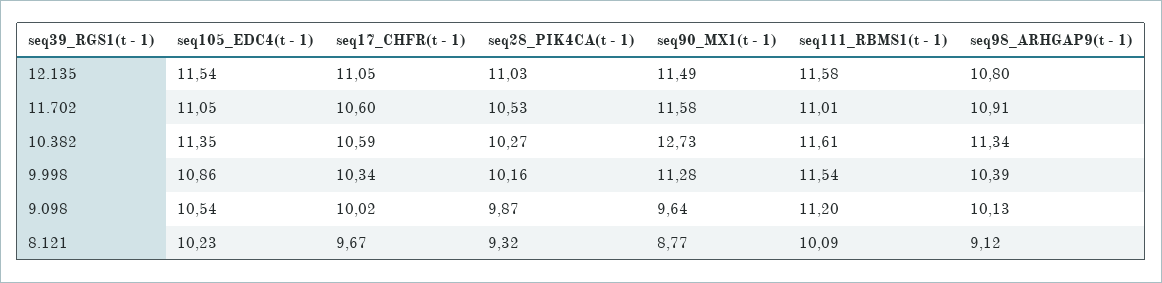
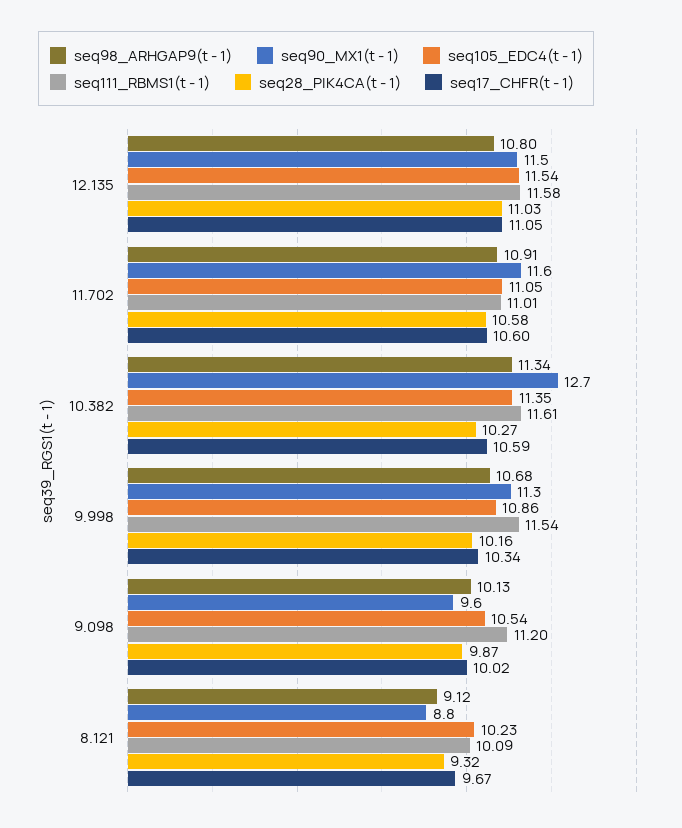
  {
    "seq105_EDC4(t - 1)": {
      "12.135": 11.54,
      "11.702": 11.05,
      "10.382": 11.35,
      "9.998": 10.86,
      "9.098": 10.54,
      "8.121": 10.23
    },
    "seq17_CHFR(t - 1)": {
      "12.135": 11.05,
      "11.702": 10.6,
      "10.382": 10.59,
      "9.998": 10.34,
      "9.098": 10.02,
      "8.121": 9.67
    },
    "seq28_PIK4CA(t - 1)": {
      "12.135": 11.03,
-     "11.702": 10.53,
+     "11.702": 10.58,
      "10.382": 10.27,
      "9.998": 10.16,
      "9.098": 9.87,
      "8.121": 9.32
    },
    "seq90_MX1(t - 1)": {
      "12.135": 11.49,
      "11.702": 11.58,
      "10.382": 12.73,
      "9.998": 11.28,
      "9.098": 9.64,
      "8.121": 8.77
    },
    "seq111_RBMS1(t - 1)": {
      "12.135": 11.58,
      "11.702": 11.01,
      "10.382": 11.61,
      "9.998": 11.54,
      "9.098": 11.2,
      "8.121": 10.09
    },
    "seq98_ARHGAP9(t - 1)": {
      "12.135": 10.8,
      "11.702": 10.91,
      "10.382": 11.34,
-     "9.998": 10.39,
+     "9.998": 10.68,
      "9.098": 10.13,
      "8.121": 9.12
    }
  }

